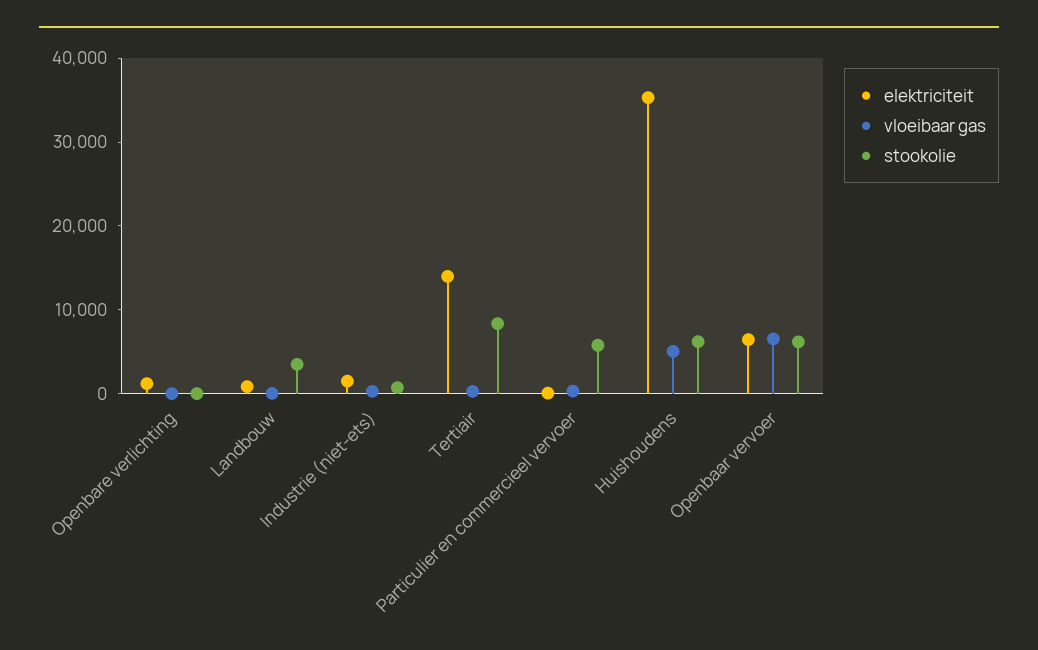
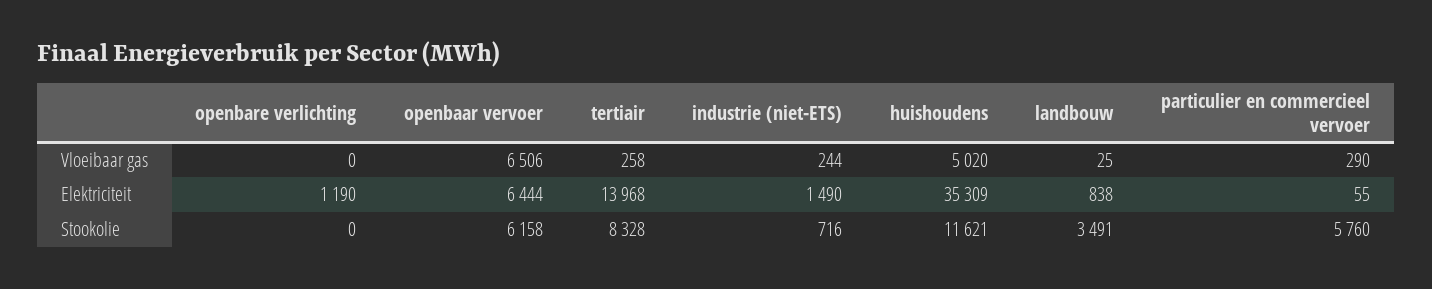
  {
    "elektriciteit": {
      "Openbare verlichting": 1190,
      "Landbouw": 838,
      "Industrie (niet-ets)": 1490,
      "Tertiair": 13968,
      "Particulier en commercieel vervoer": 55,
      "Huishoudens": 35309,
      "Openbaar vervoer": 6444
    },
    "vloeibaar gas": {
      "Openbare verlichting": 0,
      "Landbouw": 25,
      "Industrie (niet-ets)": 244,
      "Tertiair": 258,
      "Particulier en commercieel vervoer": 290,
      "Huishoudens": 5020,
      "Openbaar vervoer": 6506
    },
    "stookolie": {
      "Openbare verlichting": 0,
      "Landbouw": 3491,
      "Industrie (niet-ets)": 716,
      "Tertiair": 8328,
      "Particulier en commercieel vervoer": 5760,
-     "Huishoudens": 6000,
+     "Huishoudens": 11621,
      "Openbaar vervoer": 6158
    }
  }

